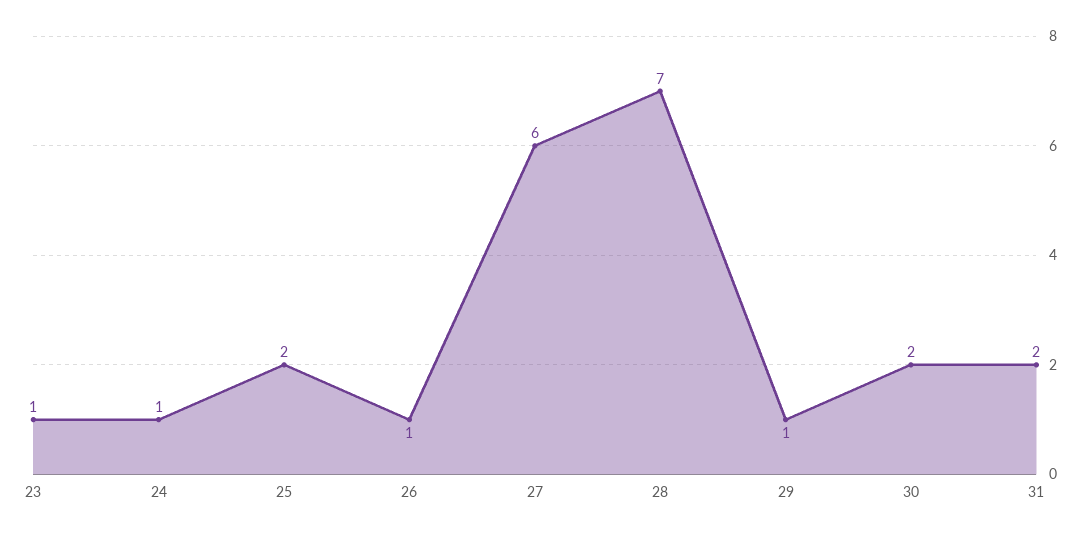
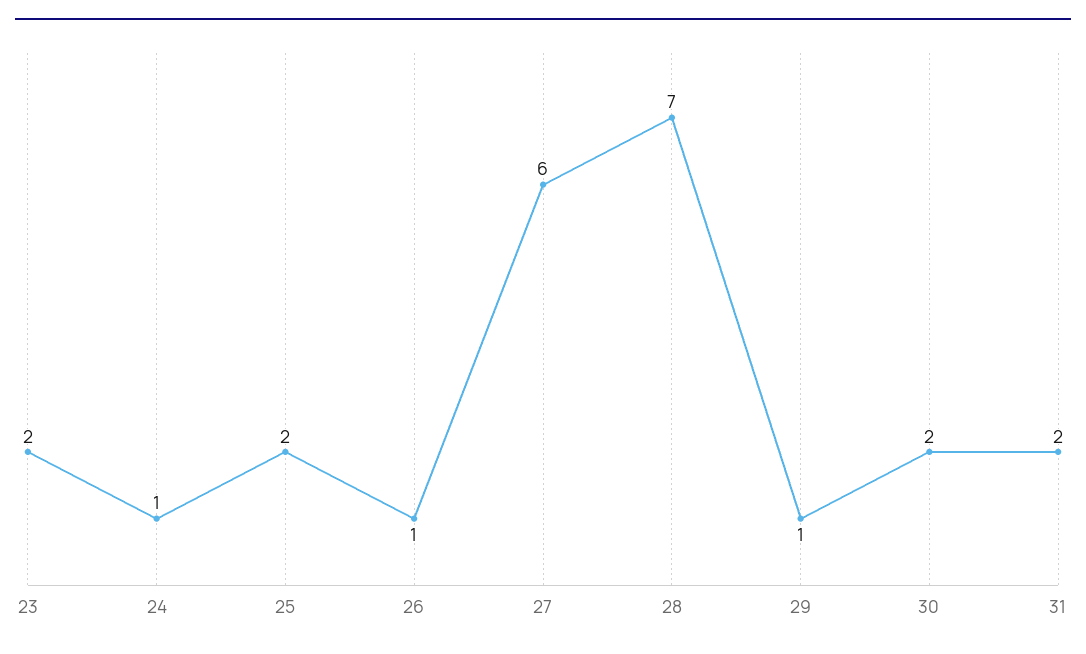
  {
-   "23": 1,
+   "23": 2,
    "24": 1,
    "25": 2,
    "26": 1,
    "27": 6,
    "28": 7,
    "29": 1,
    "30": 2,
    "31": 2
  }

